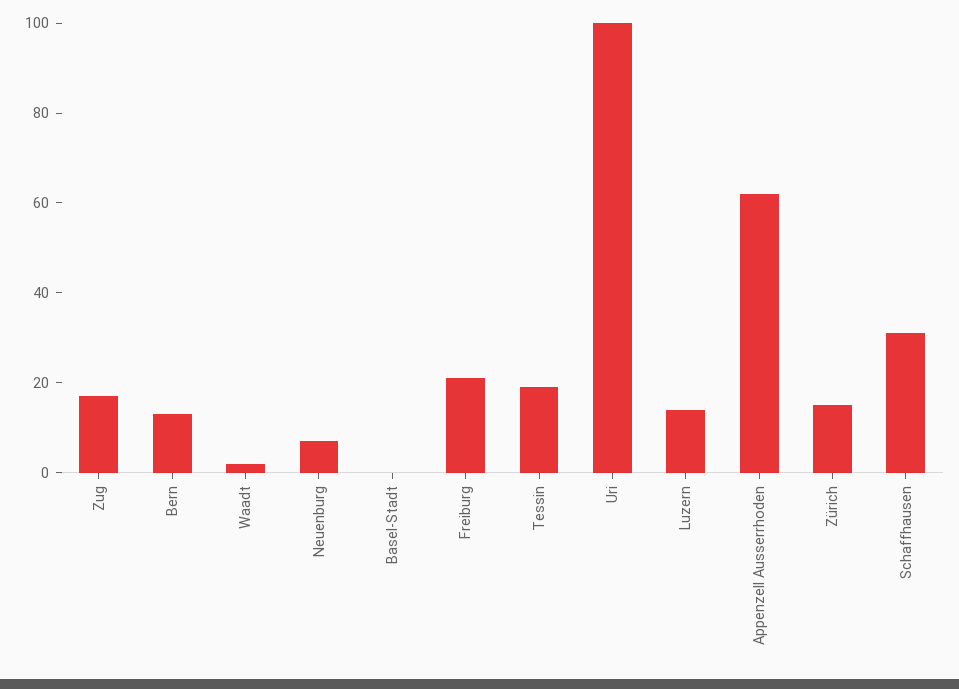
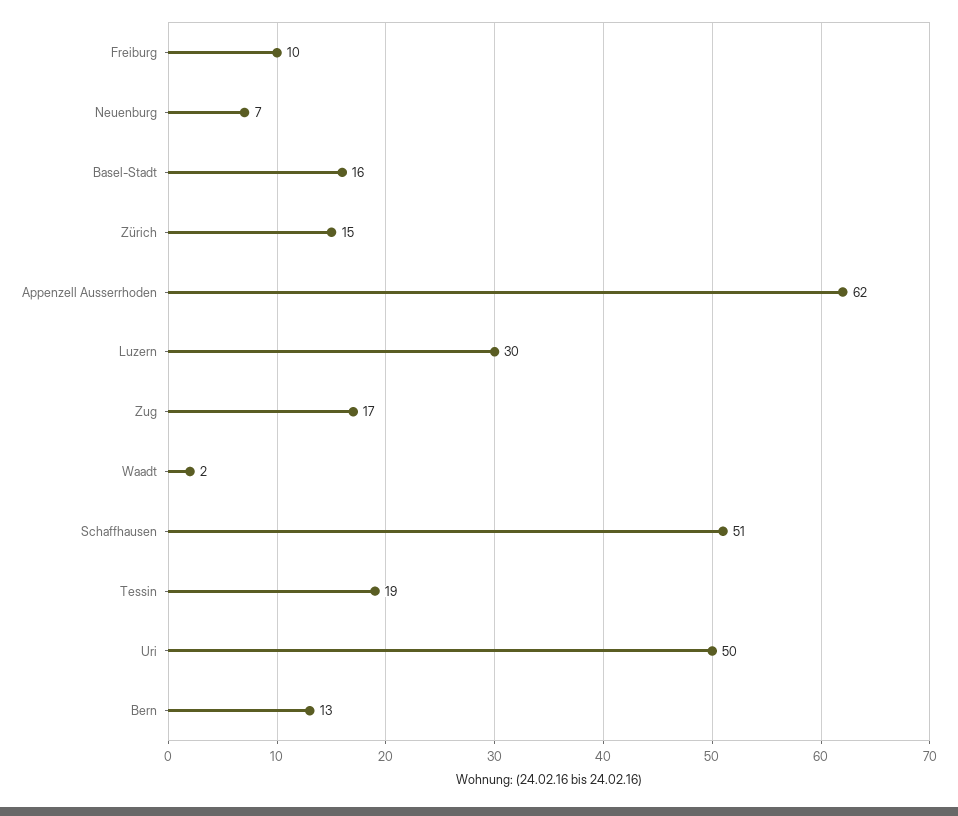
  {
    "Zug": 17,
    "Bern": 13,
    "Waadt": 2,
    "Neuenburg": 7,
-   "Basel-Stadt": 0,
+   "Basel-Stadt": 16,
-   "Freiburg": 20,
+   "Freiburg": 10,
    "Tessin": 19,
-   "Uri": 100,
+   "Uri": 50,
-   "Luzern": 15,
+   "Luzern": 30,
    "Appenzell Ausserrhoden": 62,
    "Zürich": 15,
-   "Schaffhausen": 30
+   "Schaffhausen": 51
  }

